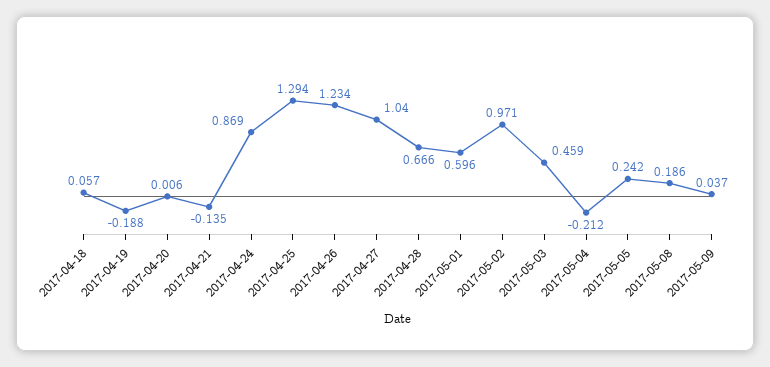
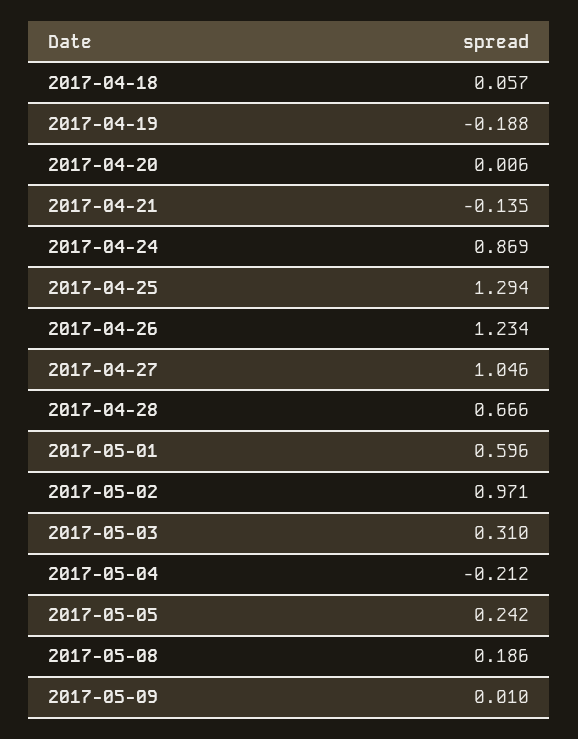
  {
    "2017-04-18": 0.057,
    "2017-04-19": -0.188,
    "2017-04-20": 0.006,
    "2017-04-21": -0.135,
    "2017-04-24": 0.869,
    "2017-04-25": 1.294,
    "2017-04-26": 1.234,
-   "2017-04-27": 1.04,
+   "2017-04-27": 1.046,
    "2017-04-28": 0.666,
    "2017-05-01": 0.596,
    "2017-05-02": 0.971,
-   "2017-05-03": 0.459,
+   "2017-05-03": 0.31,
    "2017-05-04": -0.212,
    "2017-05-05": 0.242,
    "2017-05-08": 0.186,
-   "2017-05-09": 0.037
+   "2017-05-09": 0.01
  }

